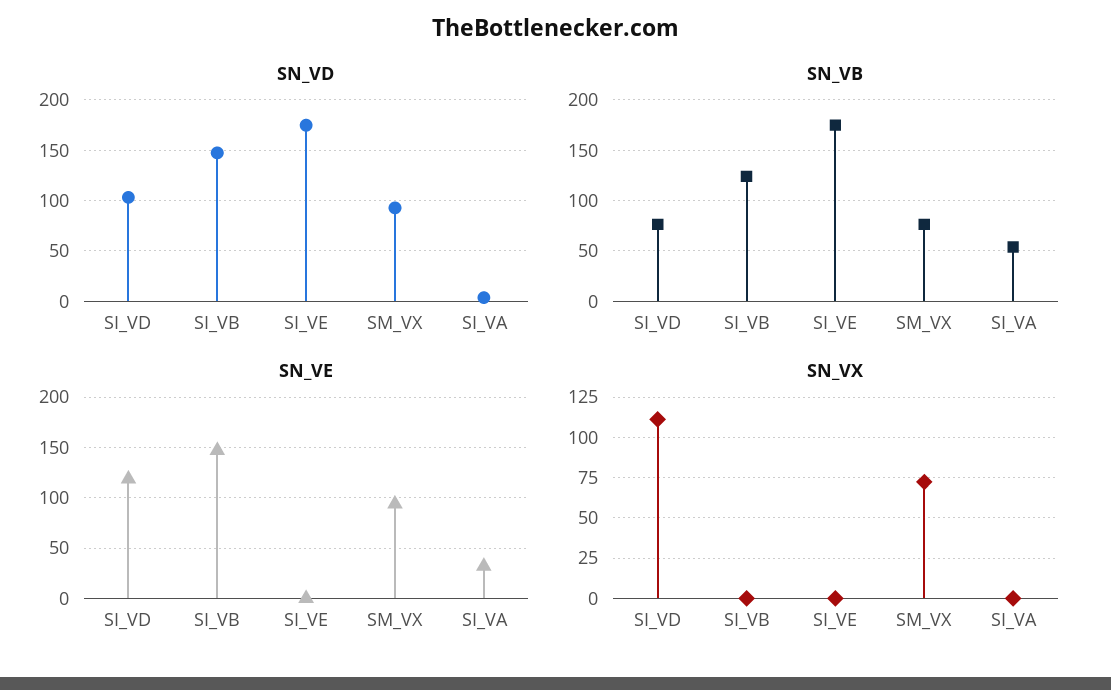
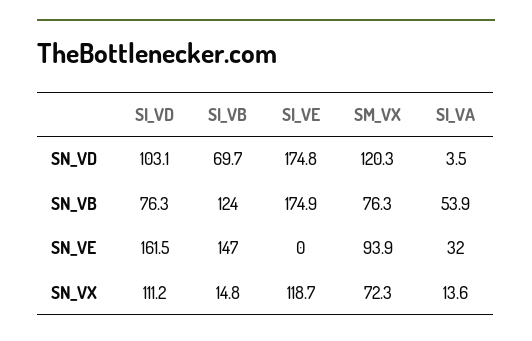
  {
    "SN_VD": {
      "SI_VD": 103.1,
-     "SI_VB": 150,
+     "SI_VB": 69.7,
      "SI_VE": 174.8,
-     "SM_VX": 90,
+     "SM_VX": 120.3,
      "SI_VA": 3.5
    },
    "SN_VB": {
      "SI_VD": 76.3,
      "SI_VB": 124,
      "SI_VE": 174.9,
      "SM_VX": 76.3,
      "SI_VA": 53.9
    },
    "SN_VE": {
-     "SI_VD": 120,
+     "SI_VD": 161.5,
      "SI_VB": 147,
      "SI_VE": 0,
      "SM_VX": 93.9,
      "SI_VA": 32
    },
    "SN_VX": {
      "SI_VD": 111.2,
-     "SI_VB": 0,
+     "SI_VB": 14.8,
-     "SI_VE": 0,
+     "SI_VE": 118.7,
      "SM_VX": 72.3,
-     "SI_VA": 0
+     "SI_VA": 13.6
    }
  }

